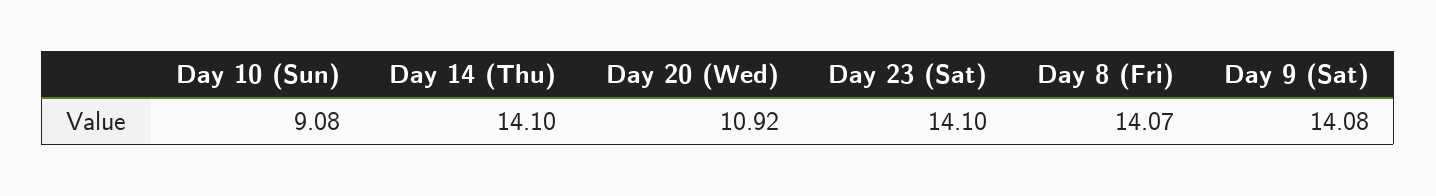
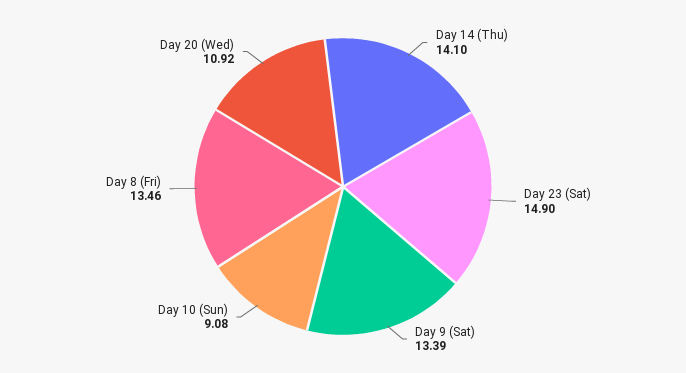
  {
    "Day 10 (Sun)": 9.08,
    "Day 14 (Thu)": 14.1,
    "Day 20 (Wed)": 10.92,
-   "Day 23 (Sat)": 14.1,
+   "Day 23 (Sat)": 14.9,
-   "Day 8 (Fri)": 14.07,
+   "Day 8 (Fri)": 13.46,
-   "Day 9 (Sat)": 14.08
+   "Day 9 (Sat)": 13.39
  }

